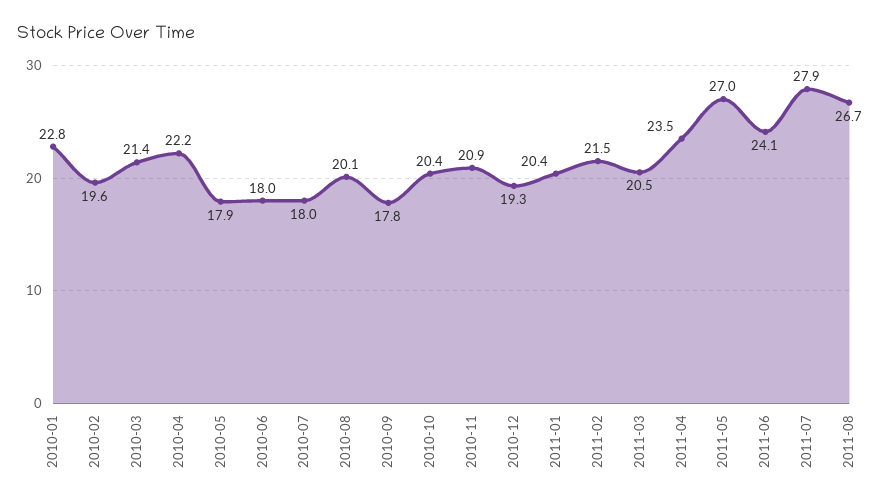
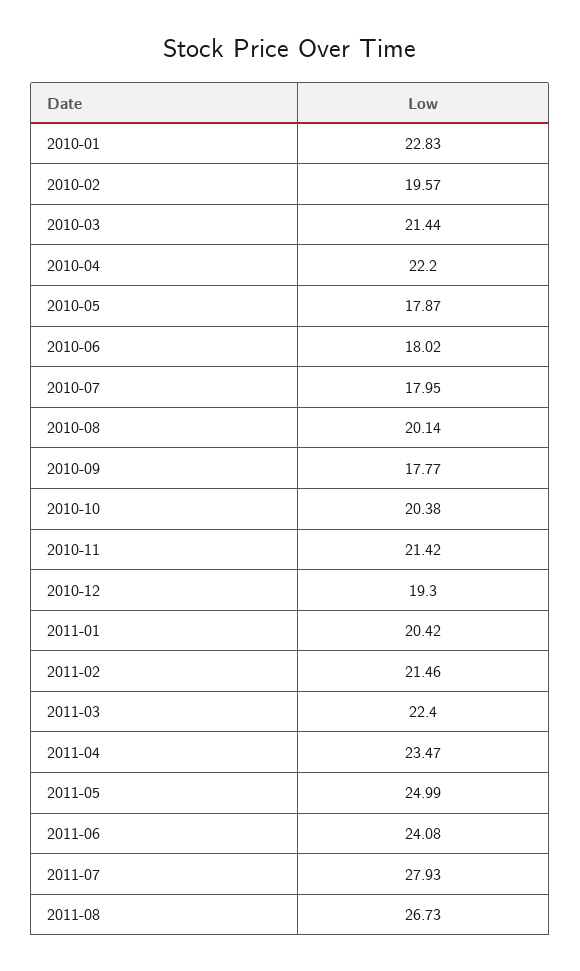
  {
    "2010-01": 22.83,
    "2010-02": 19.57,
    "2010-03": 21.44,
    "2010-04": 22.2,
    "2010-05": 17.87,
    "2010-06": 18.02,
    "2010-07": 17.95,
    "2010-08": 20.14,
    "2010-09": 17.77,
    "2010-10": 20.38,
-   "2010-11": 20.9,
+   "2010-11": 21.42,
    "2010-12": 19.3,
    "2011-01": 20.42,
    "2011-02": 21.46,
-   "2011-03": 20.5,
+   "2011-03": 22.4,
    "2011-04": 23.47,
-   "2011-05": 27,
+   "2011-05": 24.99,
    "2011-06": 24.08,
    "2011-07": 27.93,
    "2011-08": 26.73
  }

